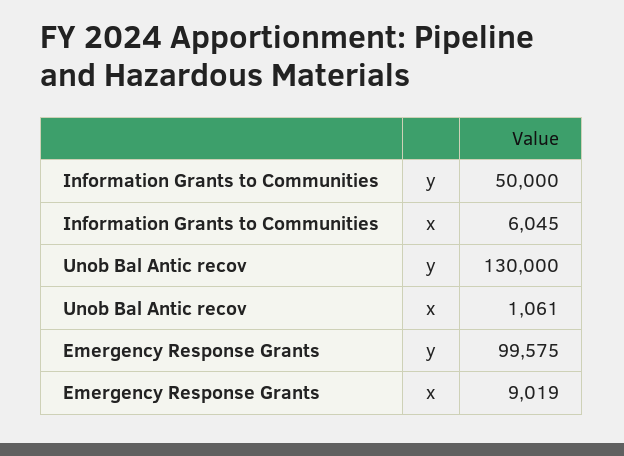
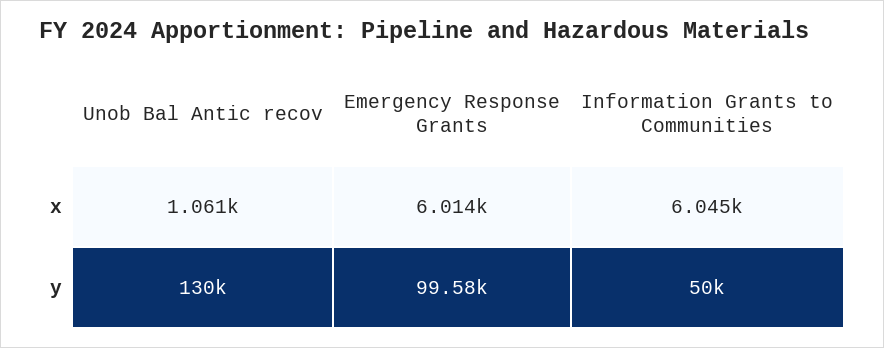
  {
    "Information Grants to Communities": {
      "y": 50000,
      "x": 6045
    },
    "Unob Bal Antic recov": {
      "y": 130000,
      "x": 1061
    },
    "Emergency Response Grants": {
      "y": 99575,
-     "x": 9019
+     "x": 6014
    }
  }

